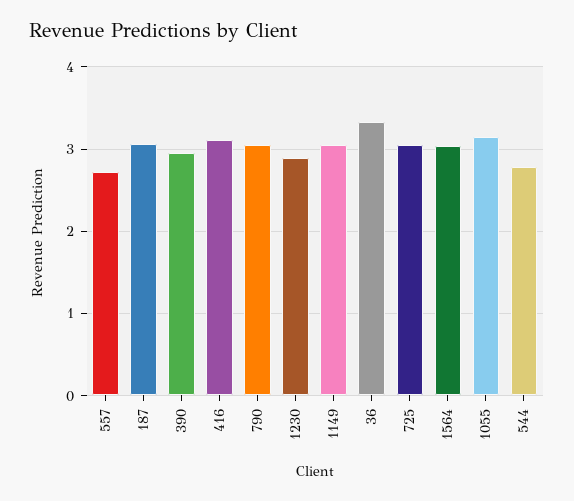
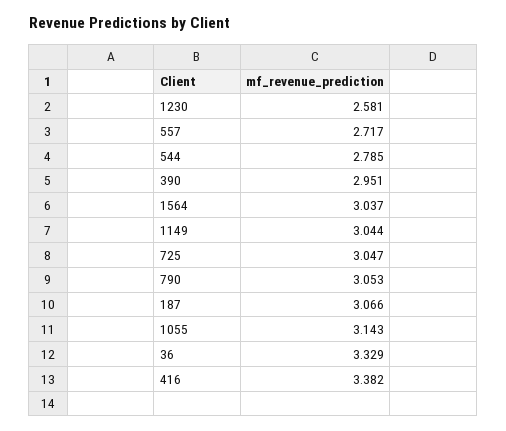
  {
    "557": 2.717,
    "187": 3.066,
    "390": 2.951,
-   "416": 3.1,
+   "416": 3.382,
    "790": 3.053,
-   "1230": 2.9,
+   "1230": 2.581,
    "1149": 3.044,
    "36": 3.329,
    "725": 3.047,
    "1564": 3.037,
    "1055": 3.143,
    "544": 2.785
  }

